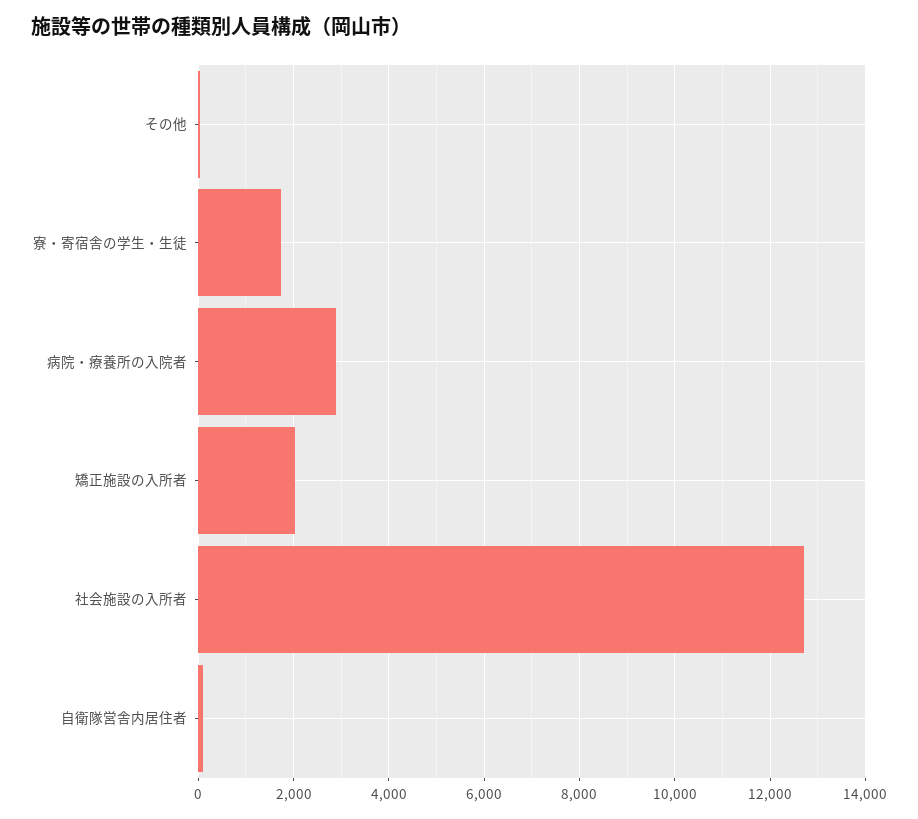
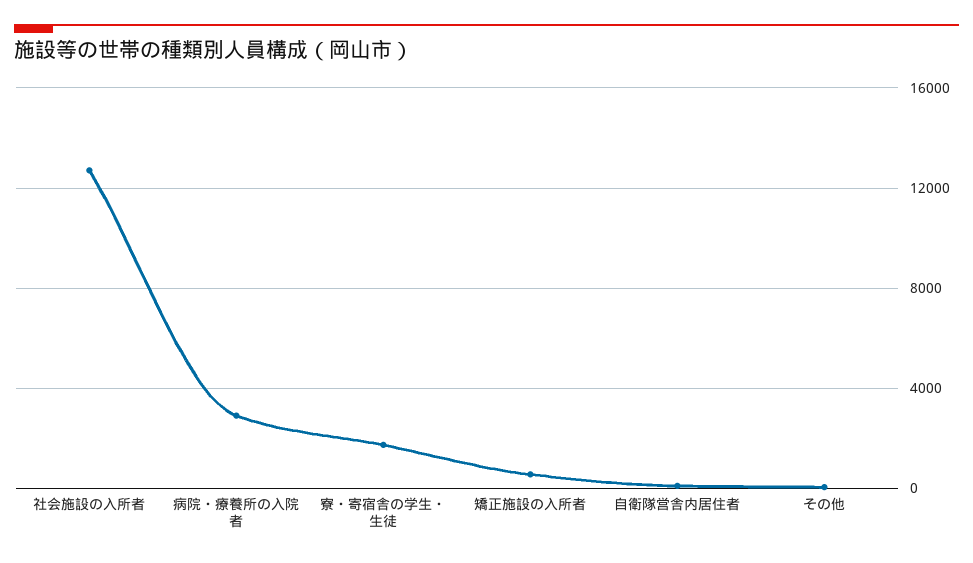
  {
    "その他": 0,
    "寮・寄宿舎の学生・生徒": 1800,
    "病院・療養所の入院者": 2800,
-   "矯正施設の入所者": 2000,
+   "矯正施設の入所者": 500,
    "社会施設の入所者": 12800,
    "自衛隊営舎内居住者": 0
  }

